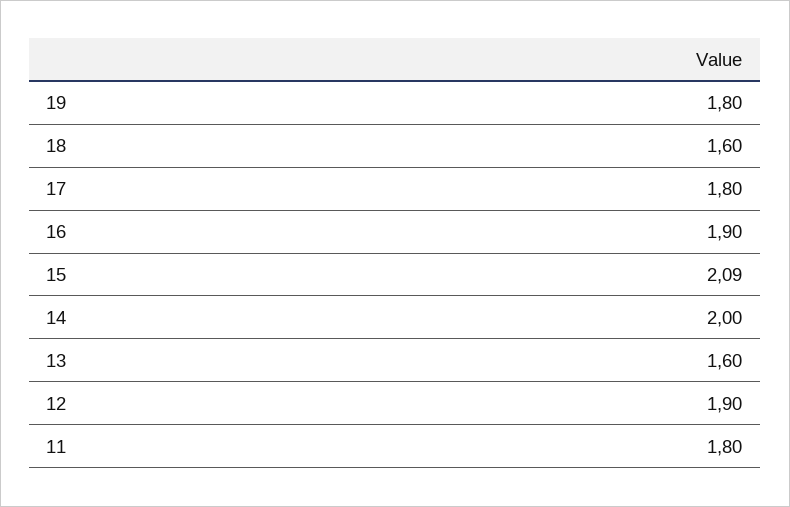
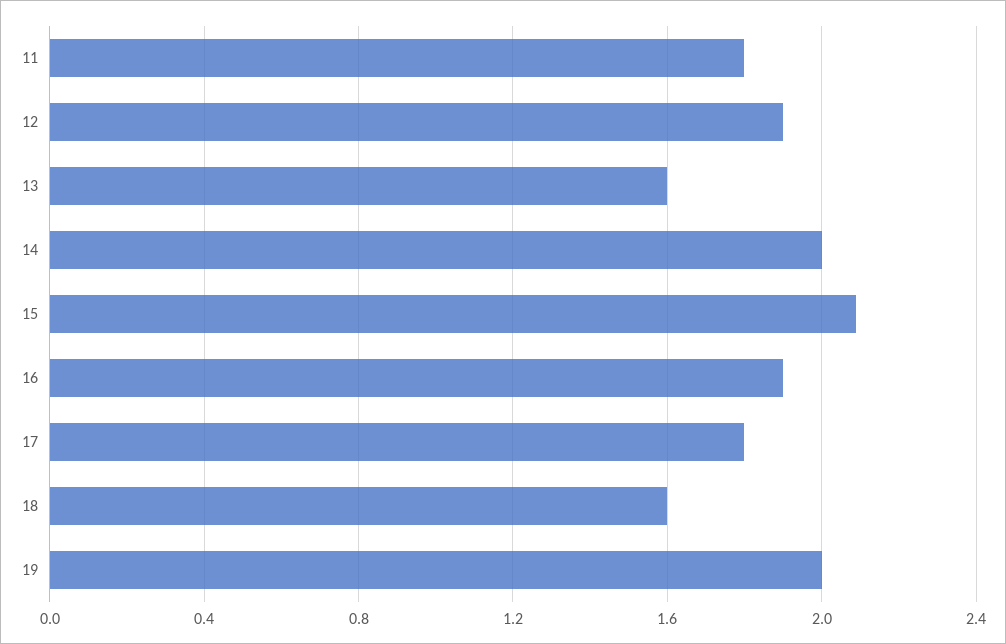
  {
-   "19": 1.8,
+   "19": 2,
    "18": 1.6,
    "17": 1.8,
    "16": 1.9,
    "15": 2.09,
    "14": 2,
    "13": 1.6,
    "12": 1.9,
    "11": 1.8
  }

